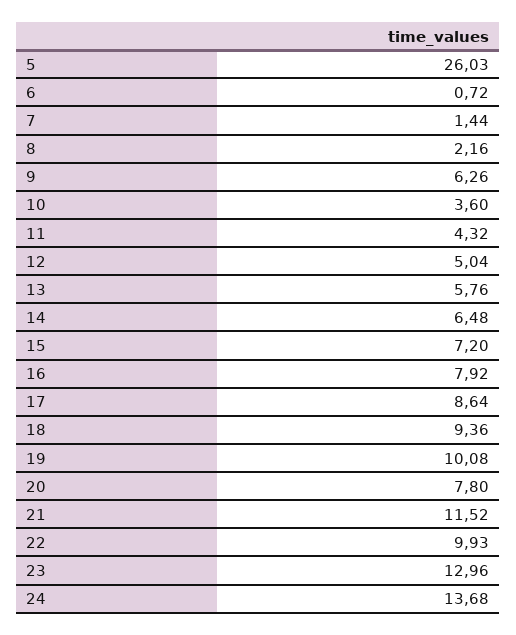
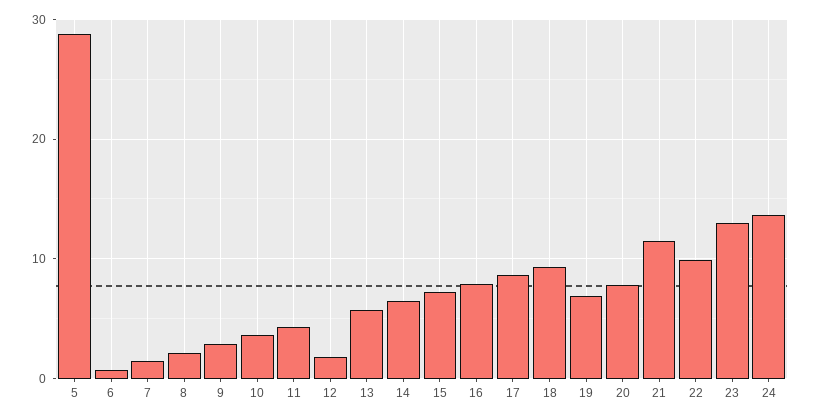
  {
-   "5": 26.03,
+   "5": 29,
    "6": 0.72,
    "7": 1.44,
    "8": 2.16,
-   "9": 6.26,
+   "9": 3,
    "10": 3.6,
    "11": 4.32,
-   "12": 5.04,
+   "12": 2,
    "13": 5.76,
    "14": 6.48,
    "15": 7.2,
    "16": 7.92,
    "17": 8.64,
    "18": 9.36,
-   "19": 10.08,
+   "19": 7,
    "20": 7.8,
    "21": 11.52,
    "22": 9.93,
    "23": 12.96,
    "24": 13.68
  }

